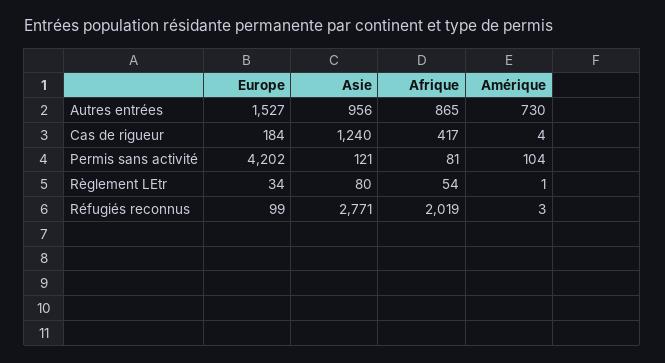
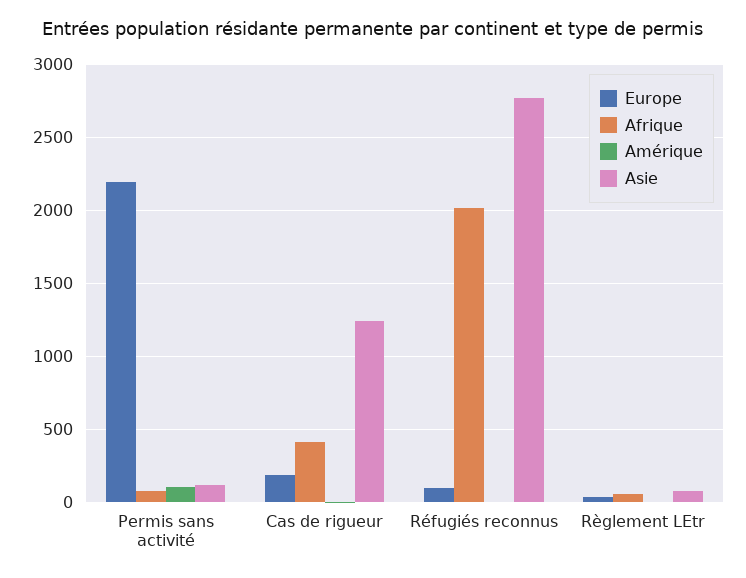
  {
    "Europe": {
-     "Autres entrées": 1527,
      "Cas de rigueur": 184,
-     "Permis sans activité": 4202,
+     "Permis sans activité": 2200,
      "Règlement LEtr": 34,
      "Réfugiés reconnus": 99
    },
    "Asie": {
-     "Autres entrées": 956,
      "Cas de rigueur": 1240,
      "Permis sans activité": 121,
      "Règlement LEtr": 80,
      "Réfugiés reconnus": 2771
    },
    "Afrique": {
-     "Autres entrées": 865,
      "Cas de rigueur": 417,
      "Permis sans activité": 81,
      "Règlement LEtr": 54,
      "Réfugiés reconnus": 2019
    },
    "Amérique": {
-     "Autres entrées": 730,
      "Cas de rigueur": 4,
      "Permis sans activité": 104,
      "Règlement LEtr": 1,
      "Réfugiés reconnus": 3
    }
  }

